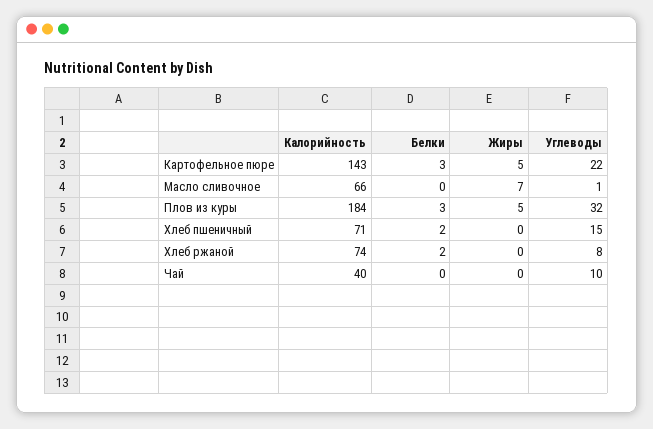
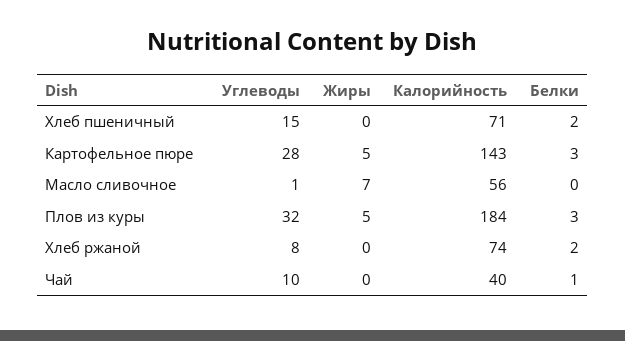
  {
    "Калорийность": {
      "Картофельное пюре": 143,
-     "Масло сливочное": 66,
+     "Масло сливочное": 56,
      "Плов из куры": 184,
      "Хлеб пшеничный": 71,
      "Хлеб ржаной": 74,
      "Чай": 40
    },
    "Белки": {
      "Картофельное пюре": 3,
      "Масло сливочное": 0,
      "Плов из куры": 3,
      "Хлеб пшеничный": 2,
      "Хлеб ржаной": 2,
-     "Чай": 0
+     "Чай": 1
    },
    "Жиры": {
      "Картофельное пюре": 5,
      "Масло сливочное": 7,
      "Плов из куры": 5,
      "Хлеб пшеничный": 0,
      "Хлеб ржаной": 0,
      "Чай": 0
    },
    "Углеводы": {
-     "Картофельное пюре": 22,
+     "Картофельное пюре": 28,
      "Масло сливочное": 1,
      "Плов из куры": 32,
      "Хлеб пшеничный": 15,
      "Хлеб ржаной": 8,
      "Чай": 10
    }
  }

